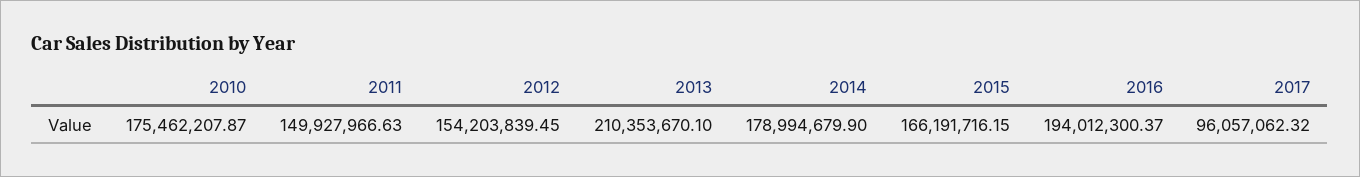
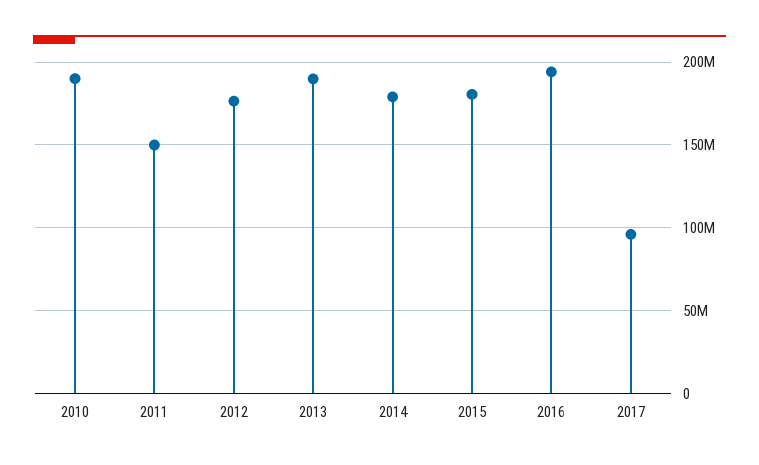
  {
-   "2010": 175462207.87,
+   "2010": 190000000,
    "2011": 149927966.63,
-   "2012": 154203839.45,
+   "2012": 175000000,
-   "2013": 210353670.1,
+   "2013": 190000000,
    "2014": 178994679.9,
-   "2015": 166191716.15,
+   "2015": 180000000,
    "2016": 194012300.37,
    "2017": 96057062.32
  }

